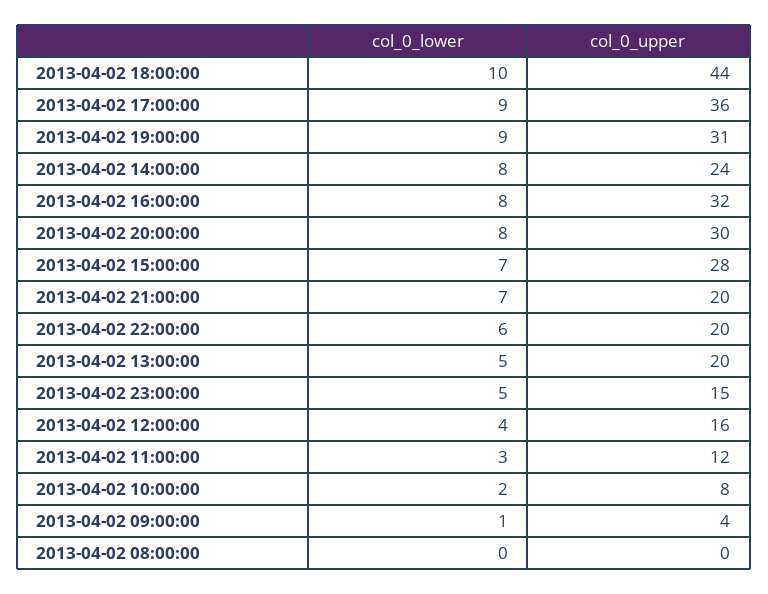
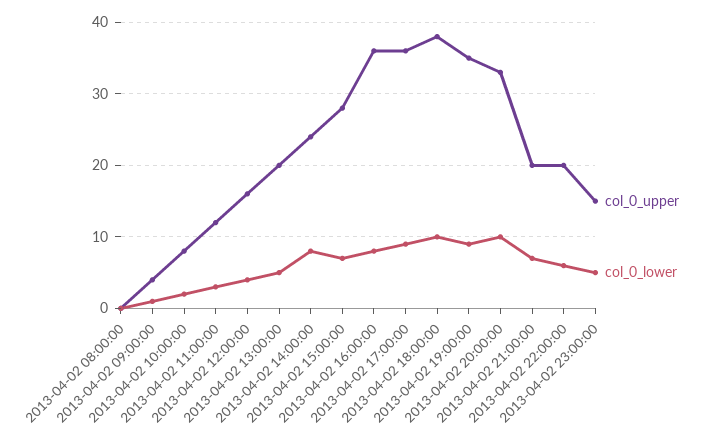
  {
    "col_0_lower": {
      "2013-04-02 18:00:00": 10,
      "2013-04-02 17:00:00": 9,
      "2013-04-02 19:00:00": 9,
      "2013-04-02 14:00:00": 8,
      "2013-04-02 16:00:00": 8,
-     "2013-04-02 20:00:00": 8,
+     "2013-04-02 20:00:00": 10,
      "2013-04-02 15:00:00": 7,
      "2013-04-02 21:00:00": 7,
      "2013-04-02 22:00:00": 6,
      "2013-04-02 13:00:00": 5,
      "2013-04-02 23:00:00": 5,
      "2013-04-02 12:00:00": 4,
      "2013-04-02 11:00:00": 3,
      "2013-04-02 10:00:00": 2,
      "2013-04-02 09:00:00": 1,
      "2013-04-02 08:00:00": 0
    },
    "col_0_upper": {
-     "2013-04-02 18:00:00": 44,
+     "2013-04-02 18:00:00": 38,
      "2013-04-02 17:00:00": 36,
-     "2013-04-02 19:00:00": 31,
+     "2013-04-02 19:00:00": 35,
      "2013-04-02 14:00:00": 24,
-     "2013-04-02 16:00:00": 32,
+     "2013-04-02 16:00:00": 36,
-     "2013-04-02 20:00:00": 30,
+     "2013-04-02 20:00:00": 33,
      "2013-04-02 15:00:00": 28,
      "2013-04-02 21:00:00": 20,
      "2013-04-02 22:00:00": 20,
      "2013-04-02 13:00:00": 20,
      "2013-04-02 23:00:00": 15,
      "2013-04-02 12:00:00": 16,
      "2013-04-02 11:00:00": 12,
      "2013-04-02 10:00:00": 8,
      "2013-04-02 09:00:00": 4,
      "2013-04-02 08:00:00": 0
    }
  }

